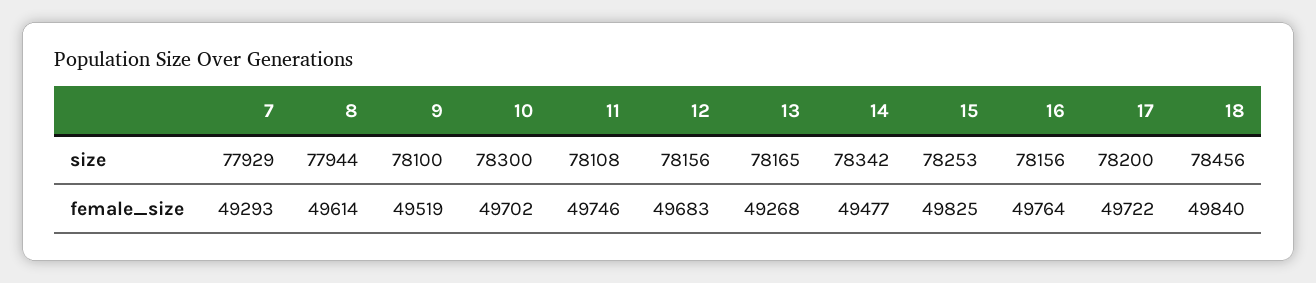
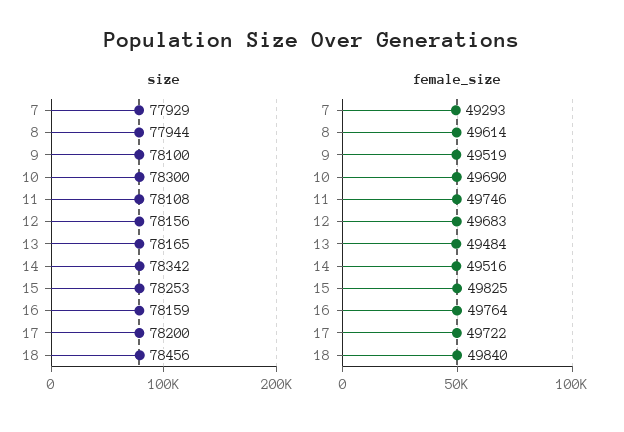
  {
    "size": {
      "7": 77929,
      "8": 77944,
      "9": 78100,
      "10": 78300,
      "11": 78108,
      "12": 78156,
      "13": 78165,
      "14": 78342,
      "15": 78253,
-     "16": 78156,
+     "16": 78159,
      "17": 78200,
      "18": 78456
    },
    "female_size": {
      "7": 49293,
      "8": 49614,
      "9": 49519,
-     "10": 49702,
+     "10": 49690,
      "11": 49746,
      "12": 49683,
-     "13": 49268,
+     "13": 49484,
-     "14": 49477,
+     "14": 49516,
      "15": 49825,
      "16": 49764,
      "17": 49722,
      "18": 49840
    }
  }

